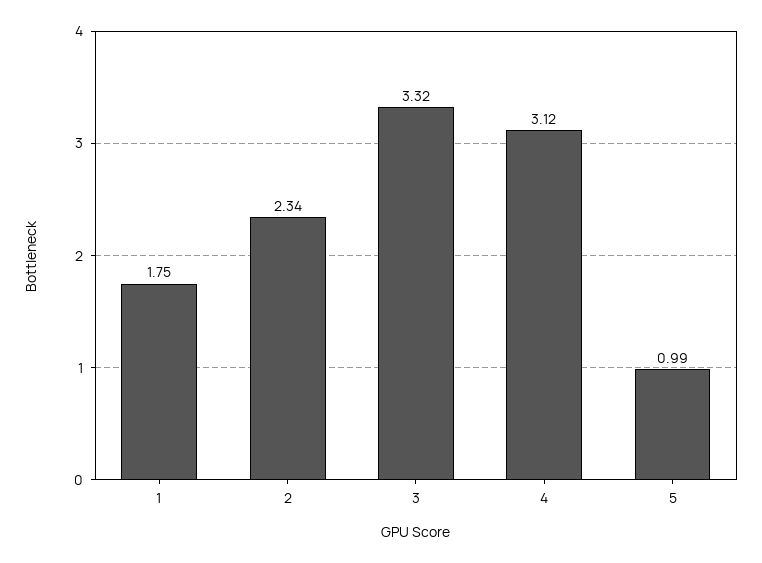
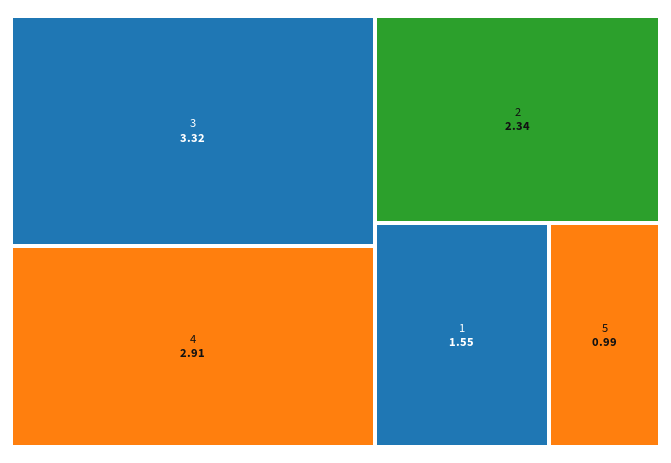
  {
-   "1": 1.75,
+   "1": 1.55,
    "2": 2.34,
    "3": 3.32,
-   "4": 3.12,
+   "4": 2.91,
    "5": 0.99
  }

